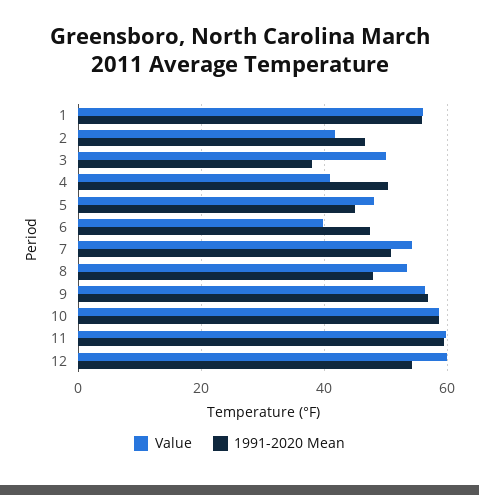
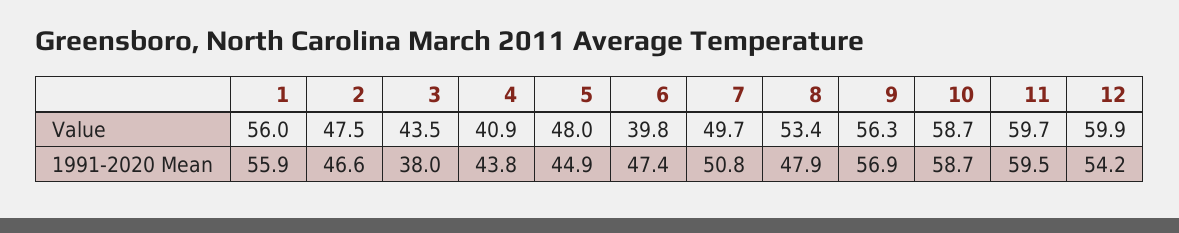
  {
    "Value": {
      "1": 56,
-     "2": 42,
+     "2": 47.5,
-     "3": 50,
+     "3": 43.5,
      "4": 40.9,
      "5": 48,
      "6": 39.8,
-     "7": 54,
+     "7": 49.7,
      "8": 53.4,
      "9": 56.3,
      "10": 58.7,
      "11": 59.7,
      "12": 59.9
    },
    "1991-2020 Mean": {
      "1": 55.9,
      "2": 46.6,
      "3": 38,
-     "4": 50,
+     "4": 43.8,
      "5": 44.9,
      "6": 47.4,
      "7": 50.8,
      "8": 47.9,
      "9": 56.9,
      "10": 58.7,
      "11": 59.5,
      "12": 54.2
    }
  }

